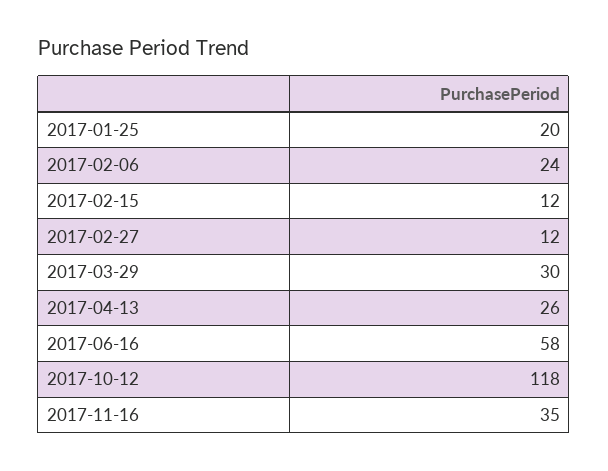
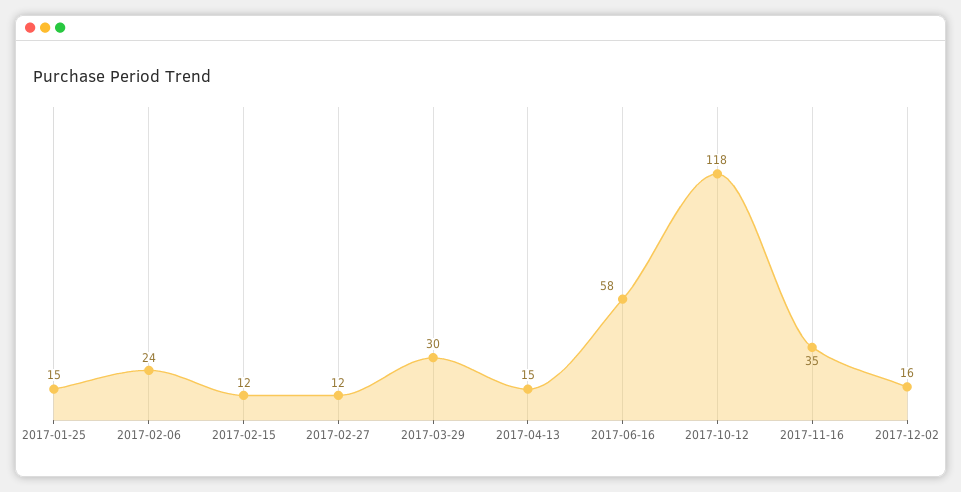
  {
-   "2017-01-25": 20,
+   "2017-01-25": 15,
    "2017-02-06": 24,
    "2017-02-15": 12,
    "2017-02-27": 12,
    "2017-03-29": 30,
-   "2017-04-13": 26,
+   "2017-04-13": 15,
    "2017-06-16": 58,
    "2017-10-12": 118,
-   "2017-11-16": 35
+   "2017-11-16": 35,
+   "2017-12-02": 16
  }

